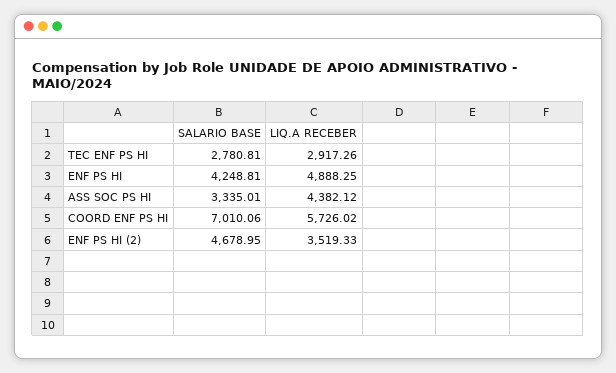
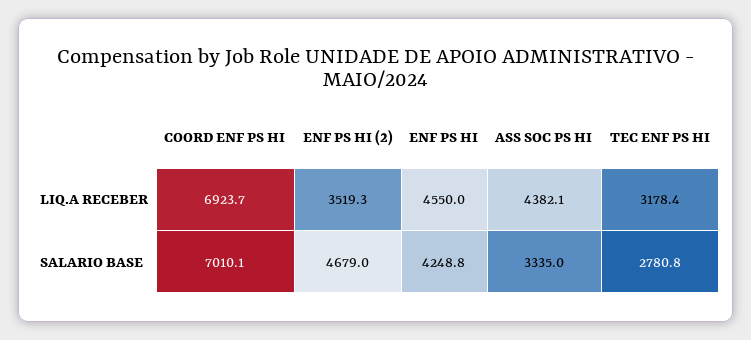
  {
    "SALARIO BASE": {
      "TEC ENF PS HI": 2780.81,
      "ENF PS HI": 4248.81,
      "ASS SOC PS HI": 3335.01,
      "COORD ENF PS HI": 7010.06,
      "ENF PS HI (2)": 4678.95
    },
    "LIQ.A RECEBER": {
-     "TEC ENF PS HI": 2917.26,
+     "TEC ENF PS HI": 3178.4,
-     "ENF PS HI": 4888.25,
+     "ENF PS HI": 4550,
      "ASS SOC PS HI": 4382.12,
-     "COORD ENF PS HI": 5726.02,
+     "COORD ENF PS HI": 6923.7,
      "ENF PS HI (2)": 3519.33
    }
  }

